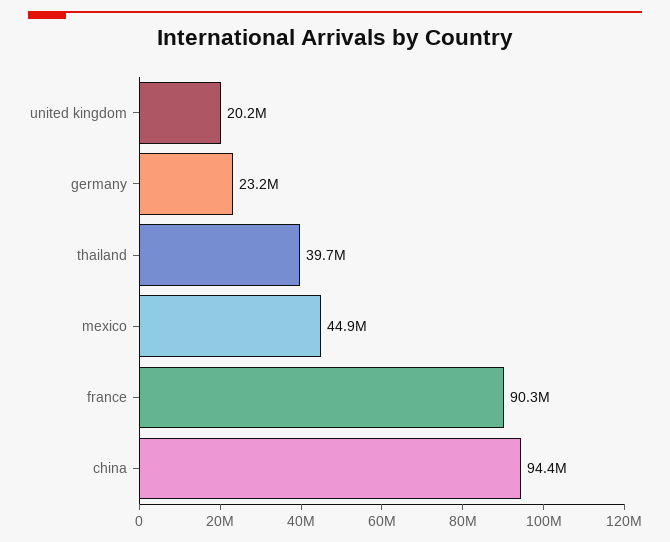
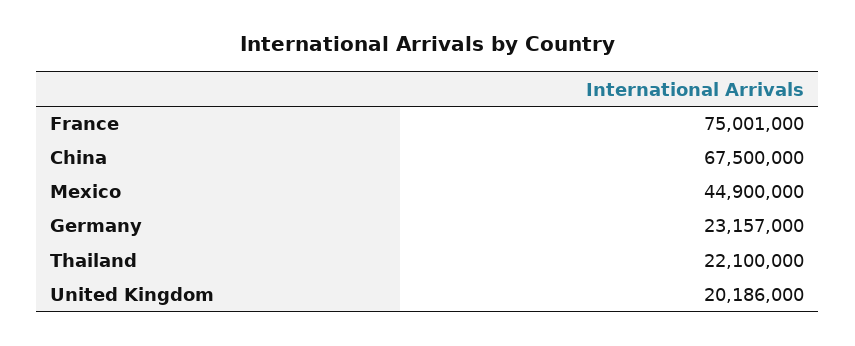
  {
    "united kingdom": 20186000,
    "germany": 23157000,
-   "thailand": 39700000,
+   "thailand": 22100000,
    "mexico": 44900000,
-   "france": 90300000,
+   "france": 75001000,
-   "china": 94400000
+   "china": 67500000
  }

